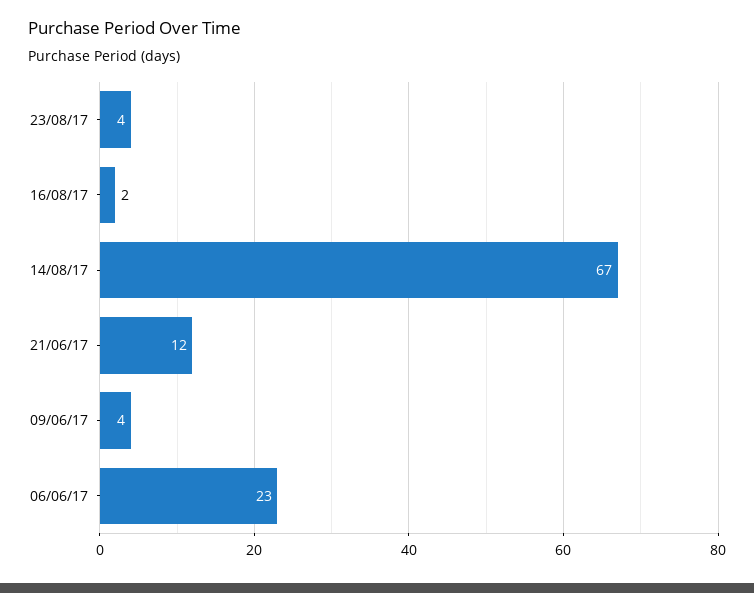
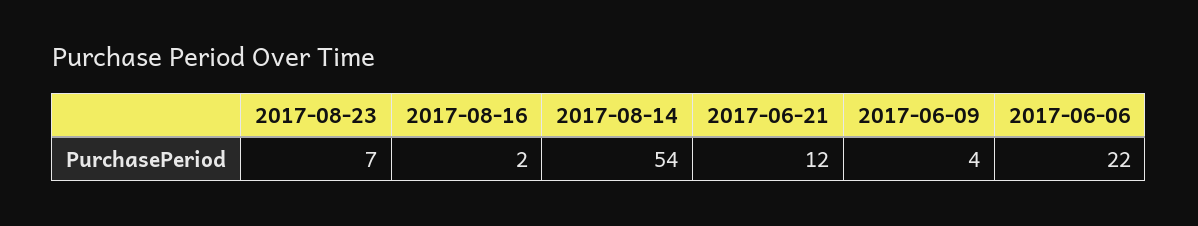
  {
-   "23/08/17": 4,
+   "23/08/17": 7,
    "16/08/17": 2,
-   "14/08/17": 67,
+   "14/08/17": 54,
    "21/06/17": 12,
    "09/06/17": 4,
-   "06/06/17": 23
+   "06/06/17": 22
  }

